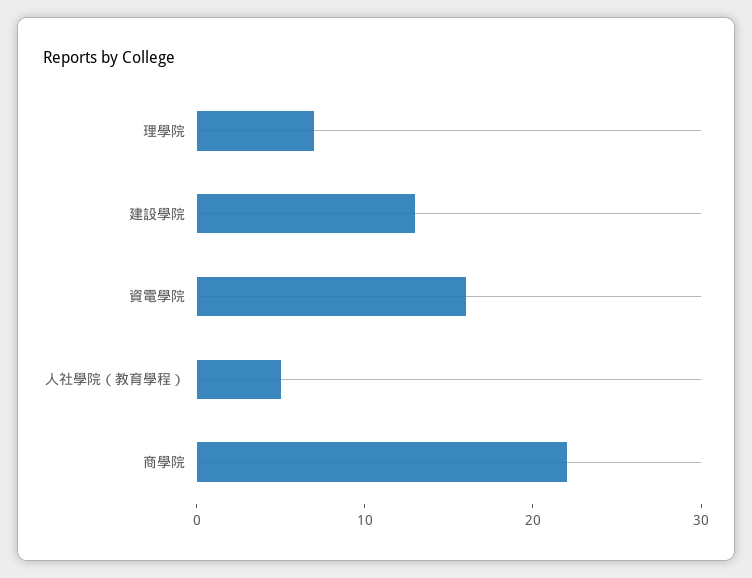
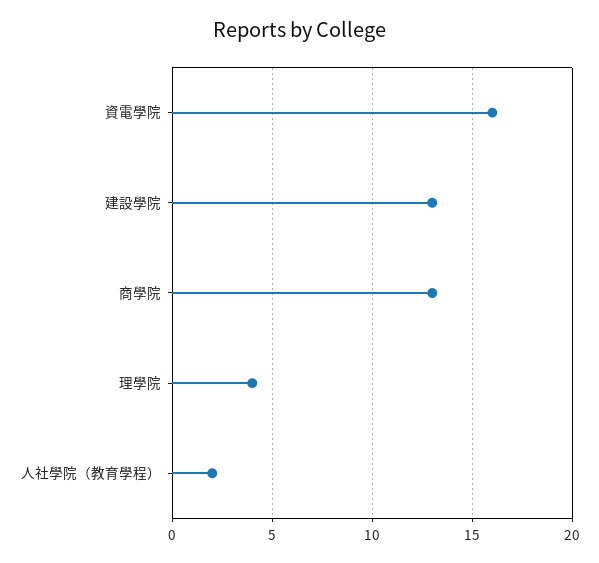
  {
-   "理學院": 7,
+   "理學院": 4,
    "建設學院": 13,
    "資電學院": 16,
-   "人社學院（教育學程）": 5,
+   "人社學院（教育學程）": 2,
-   "商學院": 22
+   "商學院": 13
  }

